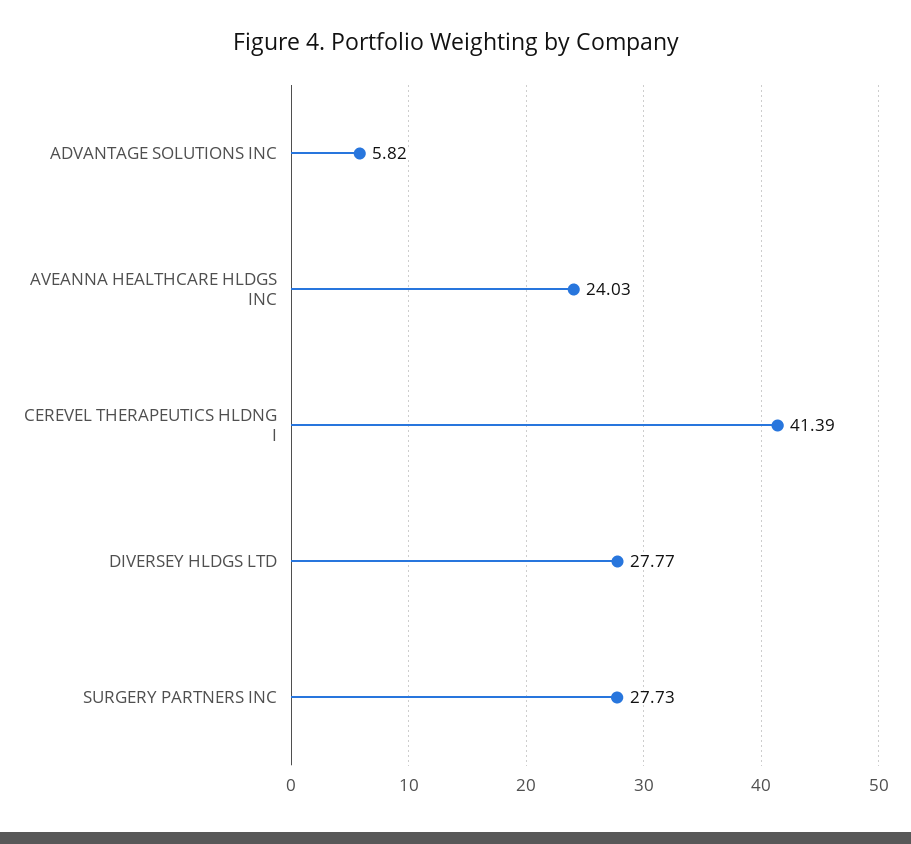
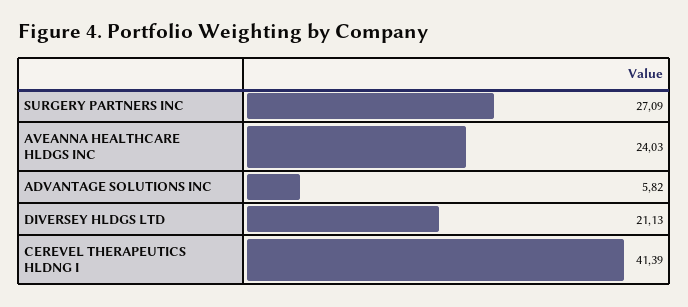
  {
    "ADVANTAGE SOLUTIONS INC": 5.82,
    "AVEANNA HEALTHCARE HLDGS INC": 24.03,
    "CEREVEL THERAPEUTICS HLDNG I": 41.39,
-   "DIVERSEY HLDGS LTD": 27.77,
+   "DIVERSEY HLDGS LTD": 21.13,
-   "SURGERY PARTNERS INC": 27.73
+   "SURGERY PARTNERS INC": 27.09
  }

